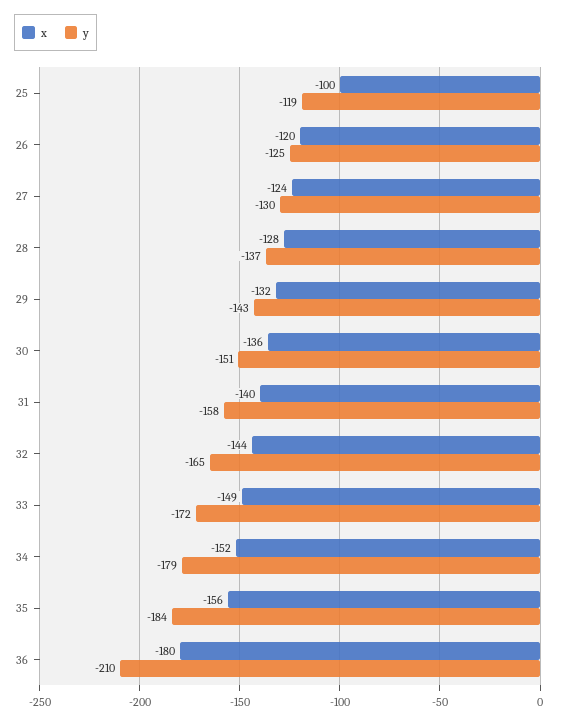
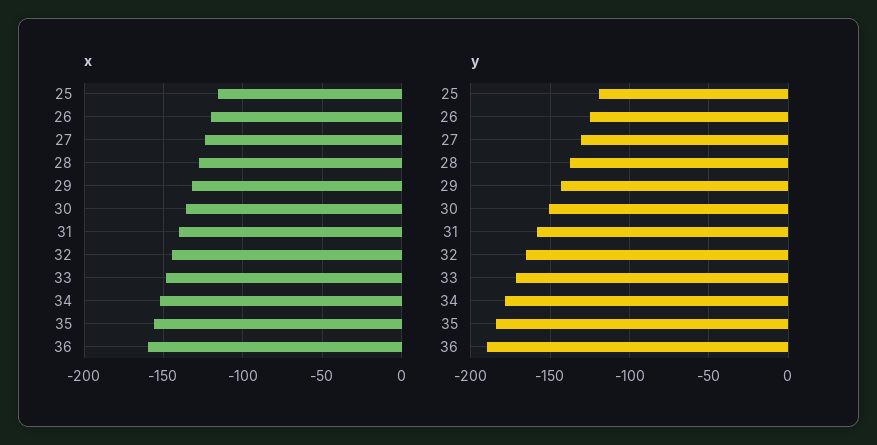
  {
    "x": {
-     "25": -100,
+     "25": -115,
      "26": -120,
      "27": -124,
      "28": -128,
      "29": -132,
      "30": -136,
      "31": -140,
      "32": -144,
      "33": -149,
      "34": -152,
      "35": -156,
-     "36": -180
+     "36": -160
    },
    "y": {
      "25": -119,
      "26": -125,
      "27": -130,
      "28": -137,
      "29": -143,
      "30": -151,
      "31": -158,
      "32": -165,
      "33": -172,
      "34": -179,
      "35": -184,
-     "36": -210
+     "36": -190
    }
  }

